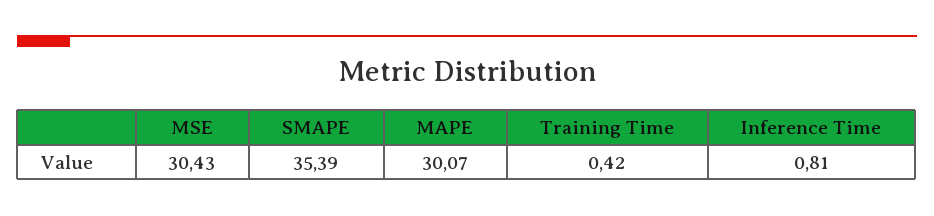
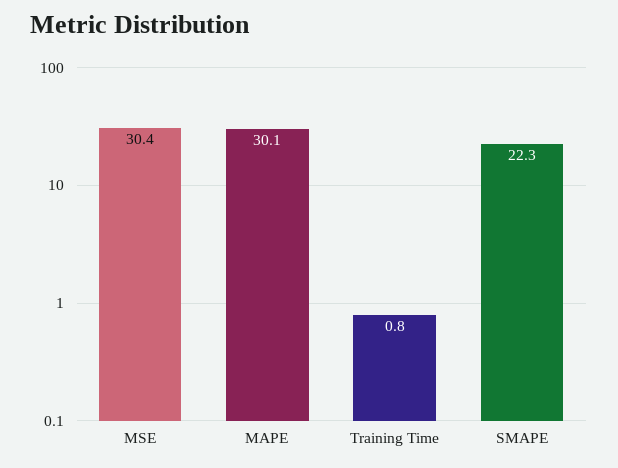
  {
    "MSE": 30.43,
-   "SMAPE": 35.39,
+   "SMAPE": 22.3,
    "MAPE": 30.07,
-   "Training Time": 0.42,
+   "Training Time": 0.8
-   "Inference Time": 0.81
  }

